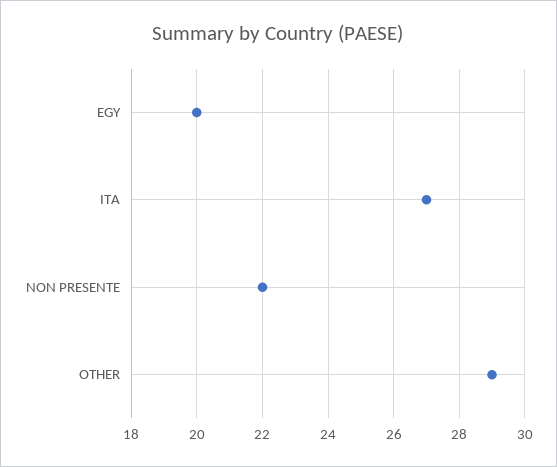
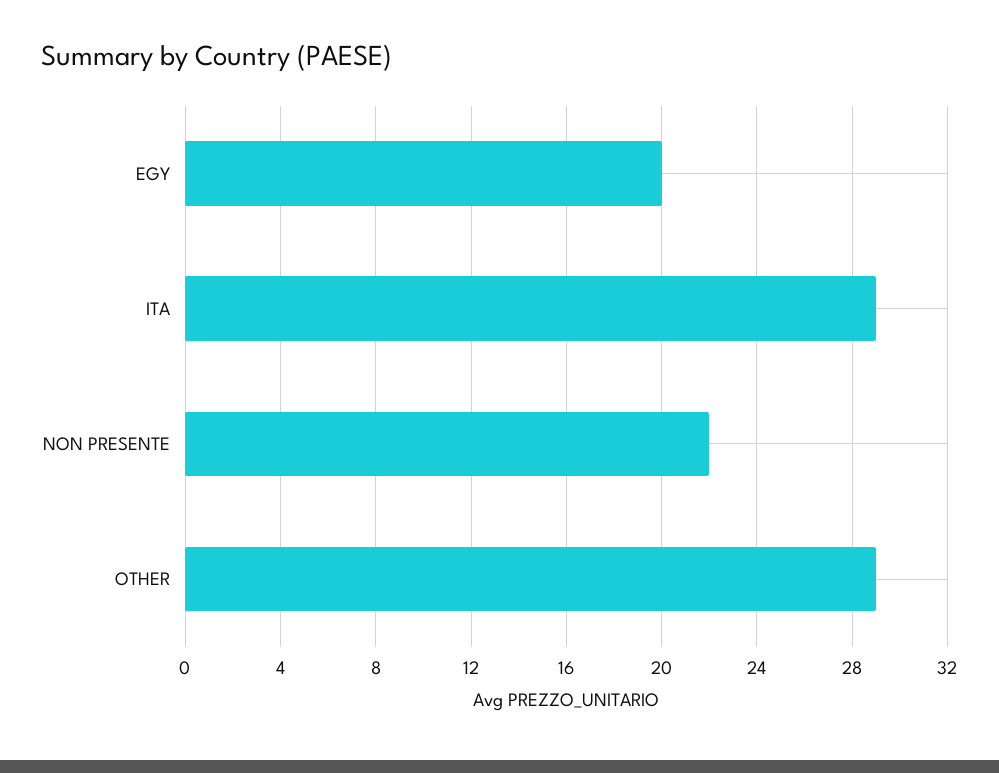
  {
    "EGY": 20,
-   "ITA": 27,
+   "ITA": 29,
    "NON PRESENTE": 22,
    "OTHER": 29
  }

